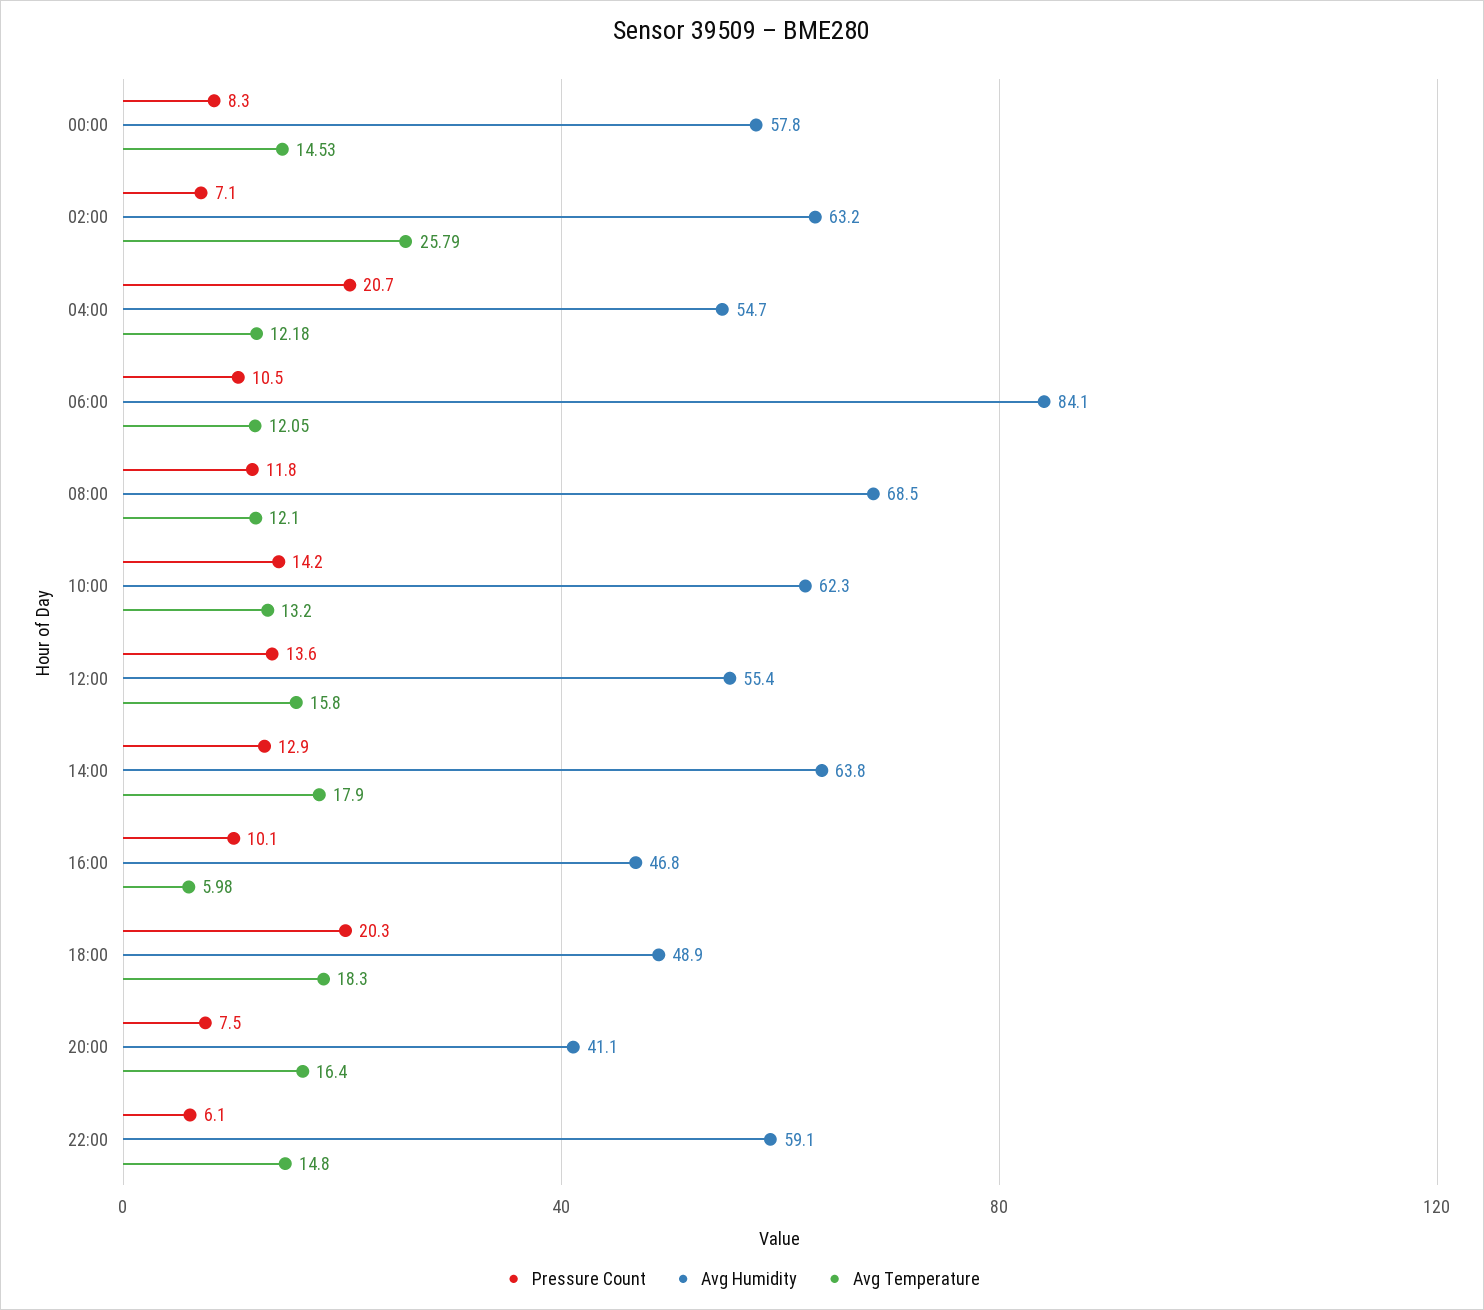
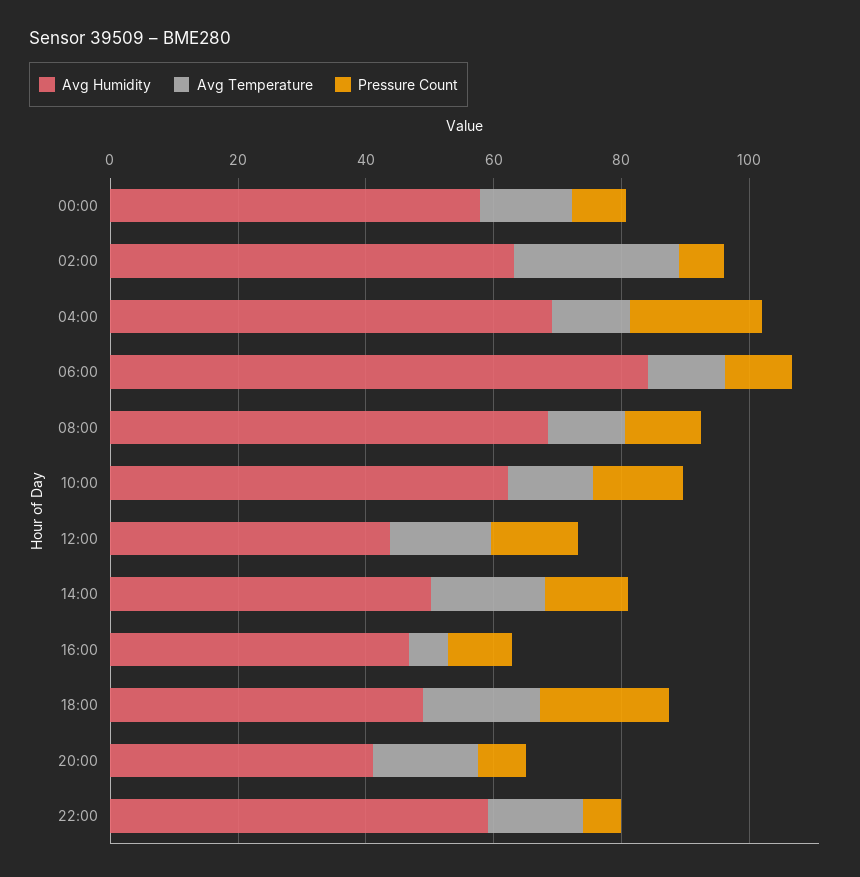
  {
    "Pressure Count": {
      "00:00": 8.3,
      "02:00": 7.1,
      "04:00": 20.7,
      "06:00": 10.5,
      "08:00": 11.8,
      "10:00": 14.2,
      "12:00": 13.6,
      "14:00": 12.9,
      "16:00": 10.1,
      "18:00": 20.3,
      "20:00": 7.5,
      "22:00": 6.1
    },
    "Avg Humidity": {
      "00:00": 57.8,
      "02:00": 63.2,
-     "04:00": 54.7,
+     "04:00": 70,
      "06:00": 84.1,
      "08:00": 68.5,
      "10:00": 62.3,
-     "12:00": 55.4,
+     "12:00": 45,
-     "14:00": 63.8,
+     "14:00": 50,
      "16:00": 46.8,
      "18:00": 48.9,
      "20:00": 41.1,
      "22:00": 59.1
    },
    "Avg Temperature": {
      "00:00": 14.53,
      "02:00": 25.79,
      "04:00": 12.18,
      "06:00": 12.05,
      "08:00": 12.1,
      "10:00": 13.2,
      "12:00": 15.8,
      "14:00": 17.9,
      "16:00": 5.98,
      "18:00": 18.3,
      "20:00": 16.4,
      "22:00": 14.8
    }
  }

